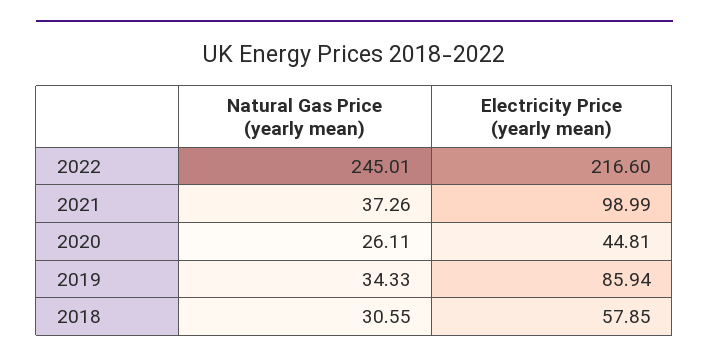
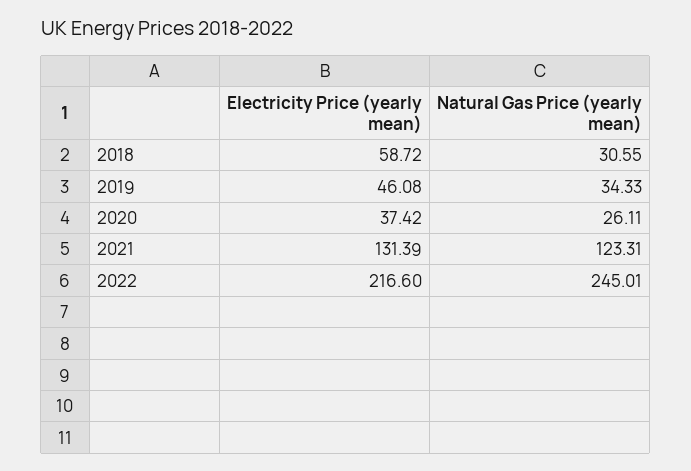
  {
    "Natural Gas Price (yearly mean)": {
      "2022": 245.01,
-     "2021": 37.26,
+     "2021": 123.31,
      "2020": 26.11,
      "2019": 34.33,
      "2018": 30.55
    },
    "Electricity Price (yearly mean)": {
      "2022": 216.6,
-     "2021": 98.99,
+     "2021": 131.39,
-     "2020": 44.81,
+     "2020": 37.42,
-     "2019": 85.94,
+     "2019": 46.08,
-     "2018": 57.85
+     "2018": 58.72
    }
  }

